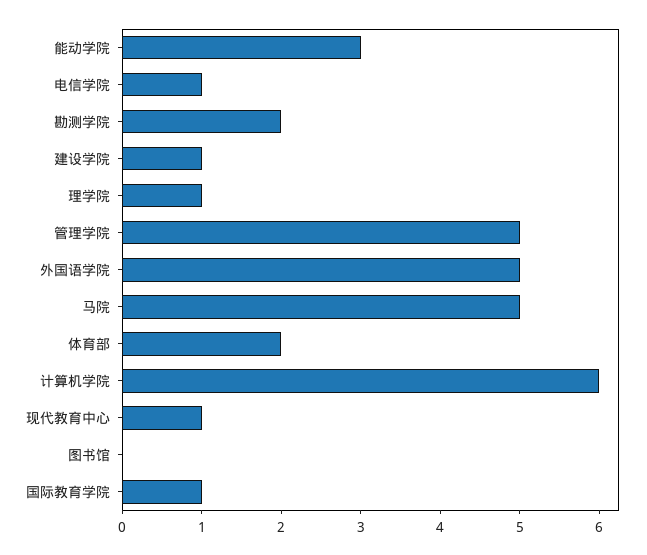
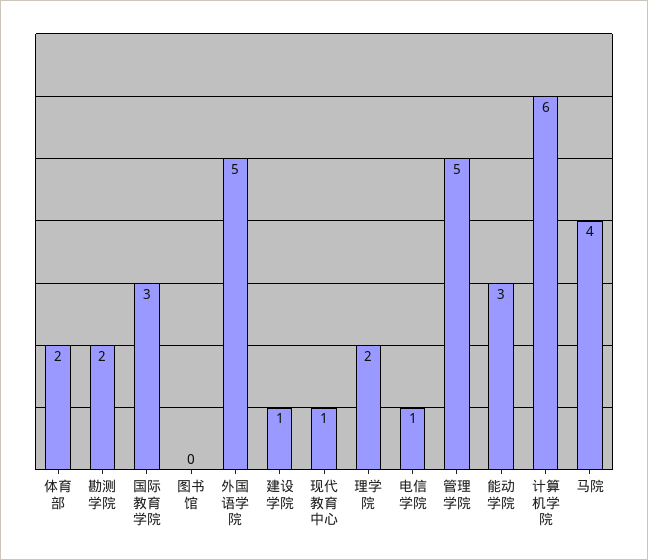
  {
    "能动学院": 3,
    "电信学院": 1,
    "勘测学院": 2,
    "建设学院": 1,
-   "理学院": 1,
+   "理学院": 2,
    "管理学院": 5,
    "外国语学院": 5,
-   "马院": 5,
+   "马院": 4,
    "体育部": 2,
    "计算机学院": 6,
    "现代教育中心": 1,
    "图书馆": 0,
-   "国际教育学院": 1
+   "国际教育学院": 3
  }

